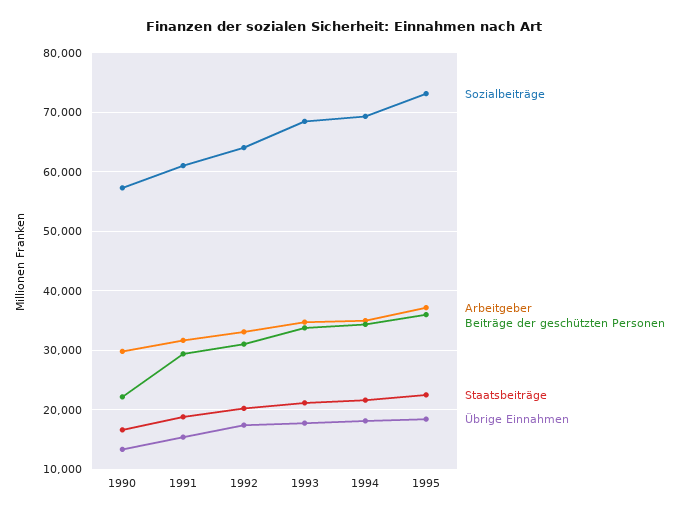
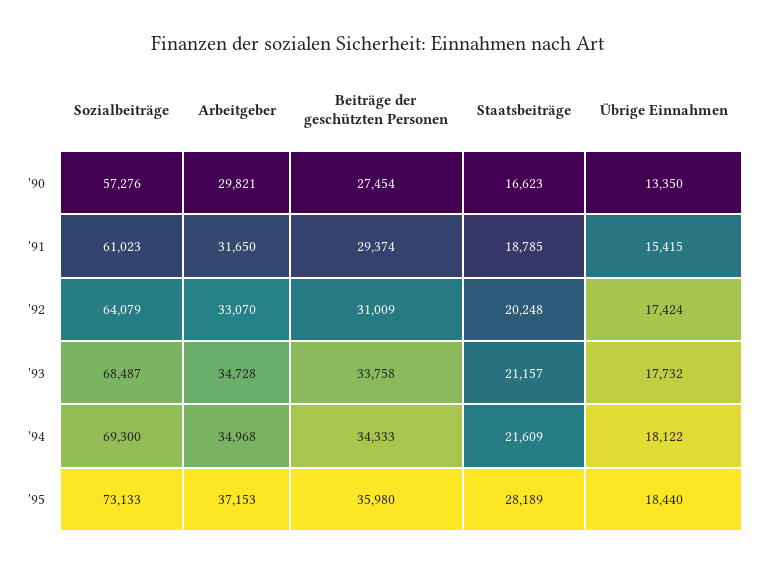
  {
    "Sozialbeiträge": {
      "1990": 57276,
      "1991": 61023,
      "1992": 64079,
      "1993": 68487,
      "1994": 69300,
      "1995": 73133
    },
    "Arbeitgeber": {
      "1990": 29821,
      "1991": 31650,
      "1992": 33070,
      "1993": 34728,
      "1994": 34968,
      "1995": 37153
    },
    "Beiträge der geschützten Personen": {
-     "1990": 22000,
+     "1990": 27454,
      "1991": 29374,
      "1992": 31009,
      "1993": 33758,
      "1994": 34333,
      "1995": 35980
    },
    "Staatsbeiträge": {
      "1990": 16623,
      "1991": 18785,
      "1992": 20248,
      "1993": 21157,
      "1994": 21609,
-     "1995": 22000
+     "1995": 28189
    },
    "Übrige Einnahmen": {
      "1990": 13350,
      "1991": 15415,
      "1992": 17424,
      "1993": 17732,
      "1994": 18122,
      "1995": 18440
    }
  }

